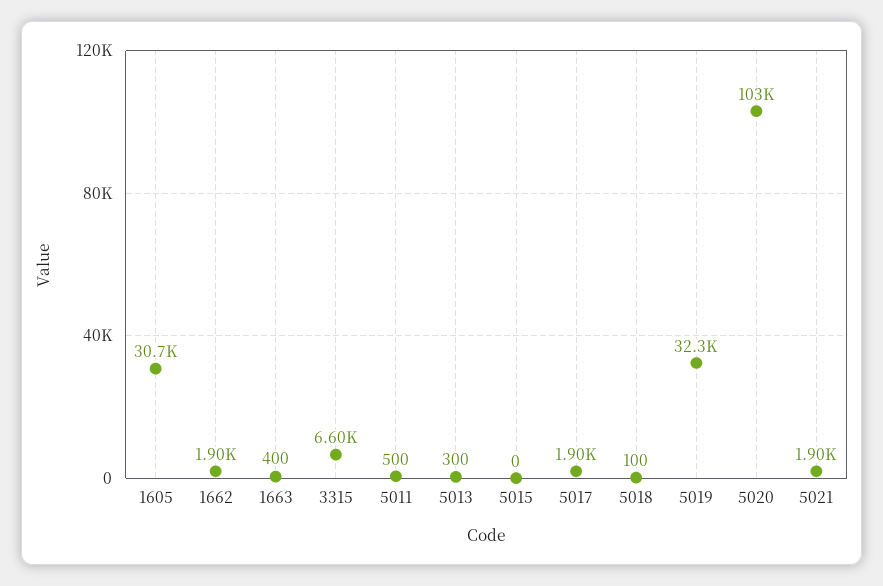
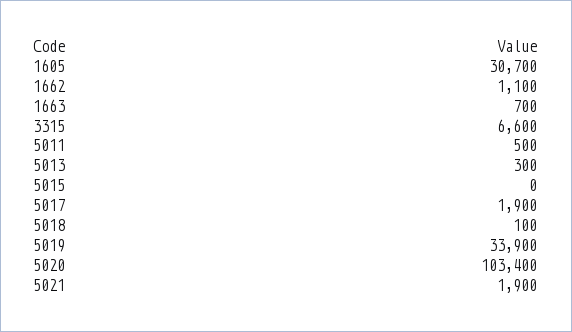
  {
    "1605": 30700,
-   "1662": 1900,
+   "1662": 1100,
-   "1663": 400,
+   "1663": 700,
    "3315": 6600,
    "5011": 500,
    "5013": 300,
    "5015": 0,
    "5017": 1900,
    "5018": 100,
-   "5019": 32300,
+   "5019": 33900,
    "5020": 103400,
    "5021": 1900
  }

